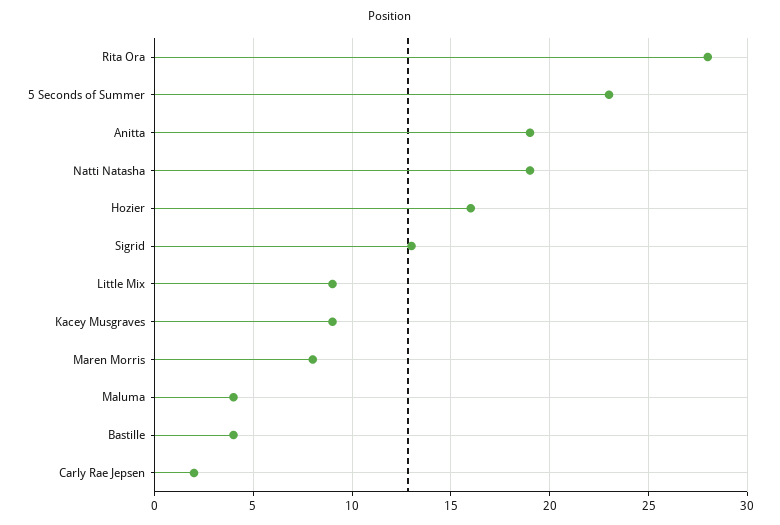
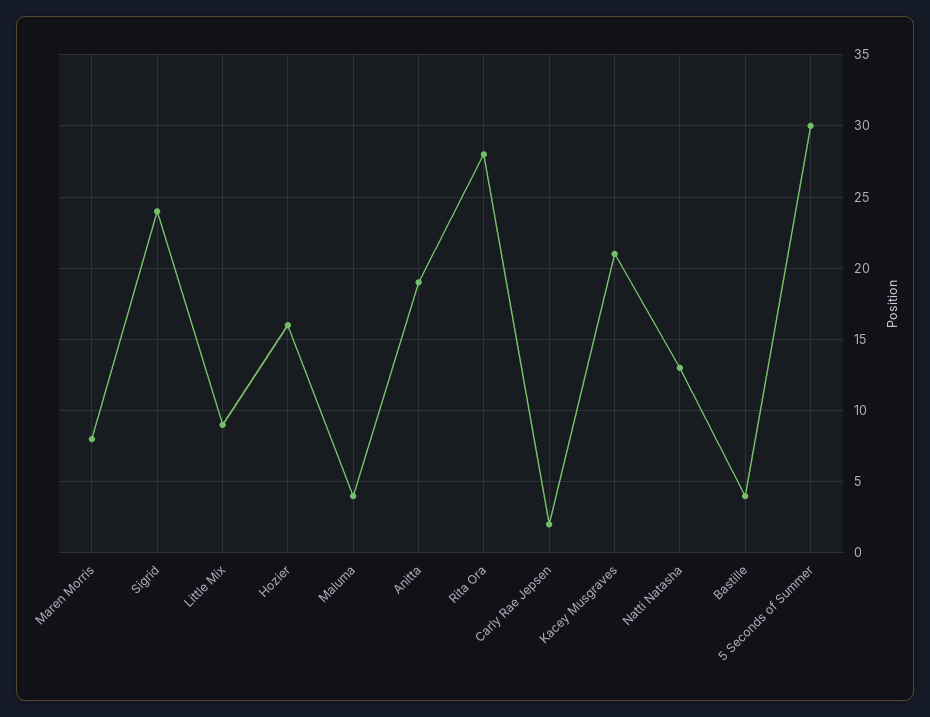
  {
    "Rita Ora": 28,
-   "5 Seconds of Summer": 23,
+   "5 Seconds of Summer": 30,
    "Anitta": 19,
-   "Natti Natasha": 19,
+   "Natti Natasha": 13,
    "Hozier": 16,
-   "Sigrid": 13,
+   "Sigrid": 24,
    "Little Mix": 9,
-   "Kacey Musgraves": 9,
+   "Kacey Musgraves": 21,
    "Maren Morris": 8,
    "Maluma": 4,
    "Bastille": 4,
    "Carly Rae Jepsen": 2
  }

